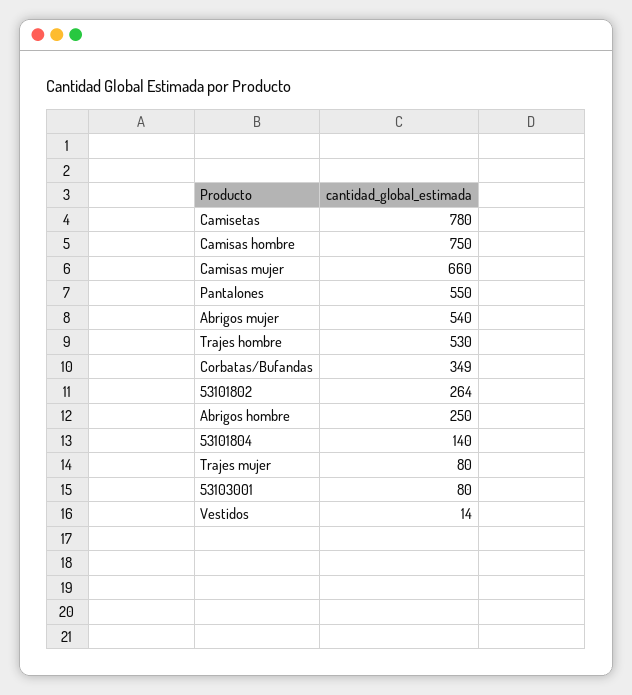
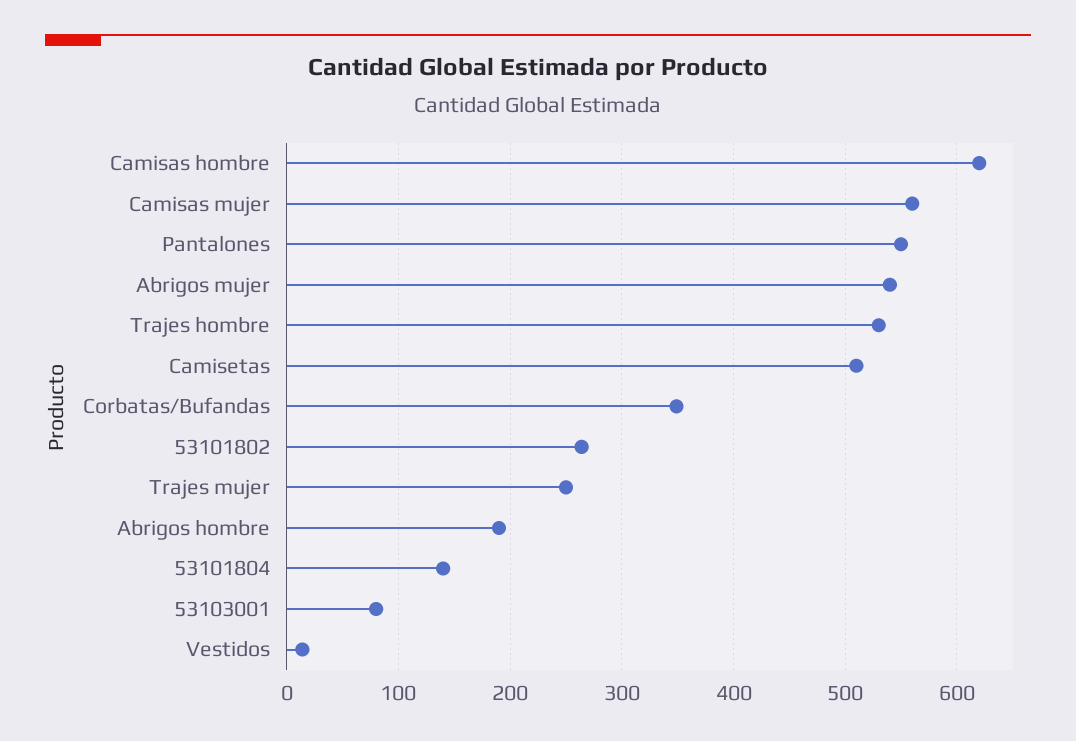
  {
-   "Camisetas": 780,
+   "Camisetas": 510,
-   "Camisas hombre": 750,
+   "Camisas hombre": 620,
-   "Camisas mujer": 660,
+   "Camisas mujer": 560,
    "Pantalones": 550,
    "Abrigos mujer": 540,
    "Trajes hombre": 530,
    "Corbatas/Bufandas": 349,
    "53101802": 264,
-   "Abrigos hombre": 250,
+   "Abrigos hombre": 190,
    "53101804": 140,
-   "Trajes mujer": 80,
+   "Trajes mujer": 250,
    "53103001": 80,
    "Vestidos": 14
  }

